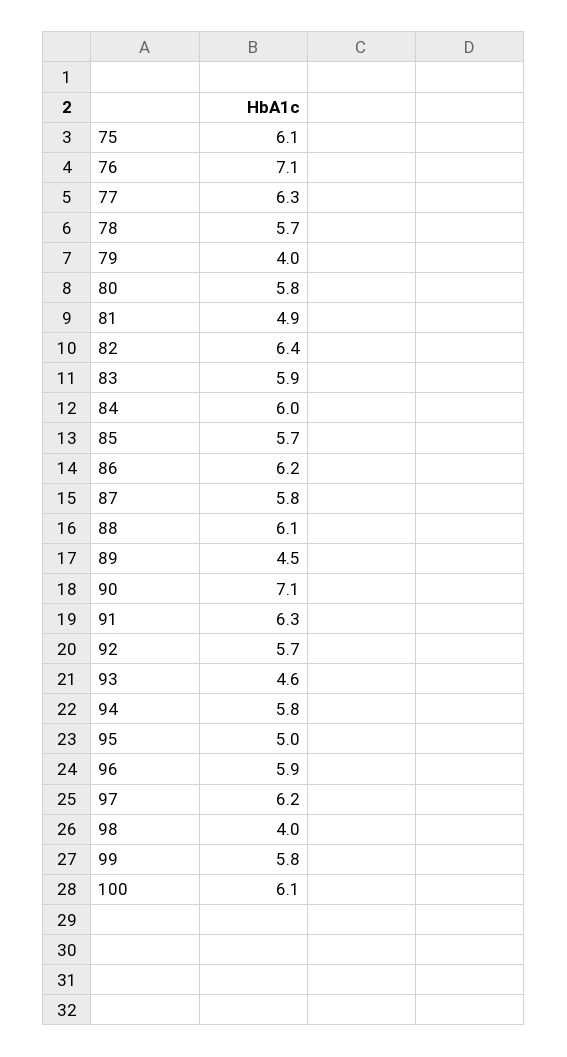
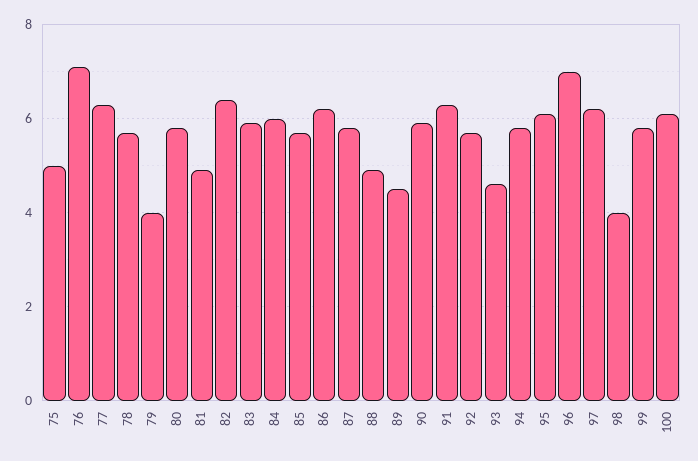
  {
-   "75": 6.1,
+   "75": 5,
    "76": 7.1,
    "77": 6.3,
    "78": 5.7,
    "79": 4,
    "80": 5.8,
    "81": 4.9,
    "82": 6.4,
    "83": 5.9,
    "84": 6,
    "85": 5.7,
    "86": 6.2,
    "87": 5.8,
-   "88": 6.1,
+   "88": 5,
    "89": 4.5,
-   "90": 7.1,
+   "90": 6,
    "91": 6.3,
    "92": 5.7,
    "93": 4.6,
    "94": 5.8,
-   "95": 5,
+   "95": 6,
-   "96": 5.9,
+   "96": 7,
    "97": 6.2,
    "98": 4,
    "99": 5.8,
    "100": 6.1
  }

